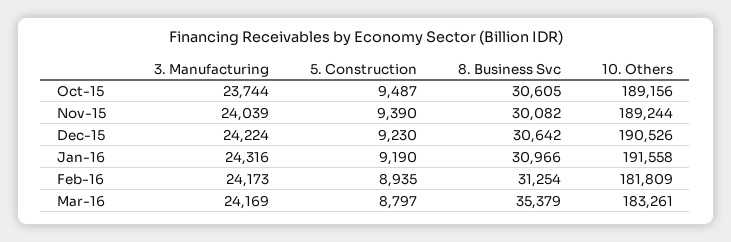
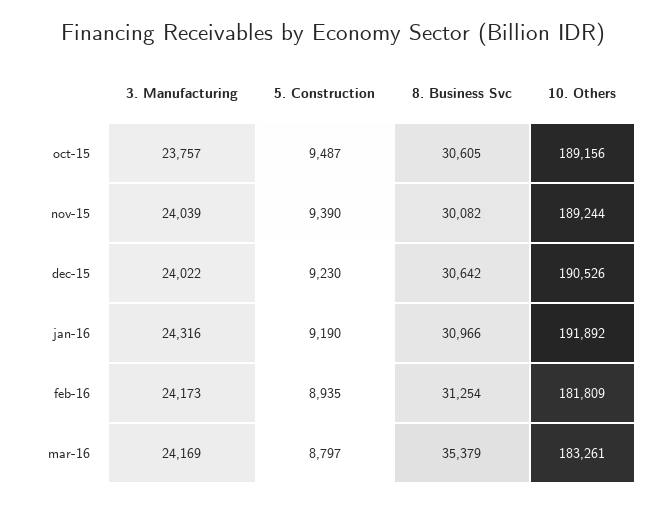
  {
    "3. Manufacturing": {
-     "Oct-15": 23744,
+     "Oct-15": 23757,
      "Nov-15": 24039,
-     "Dec-15": 24224,
+     "Dec-15": 24022,
      "Jan-16": 24316,
      "Feb-16": 24173,
      "Mar-16": 24169
    },
    "5. Construction": {
      "Oct-15": 9487,
      "Nov-15": 9390,
      "Dec-15": 9230,
      "Jan-16": 9190,
      "Feb-16": 8935,
      "Mar-16": 8797
    },
    "8. Business Svc": {
      "Oct-15": 30605,
      "Nov-15": 30082,
      "Dec-15": 30642,
      "Jan-16": 30966,
      "Feb-16": 31254,
      "Mar-16": 35379
    },
    "10. Others": {
      "Oct-15": 189156,
      "Nov-15": 189244,
      "Dec-15": 190526,
-     "Jan-16": 191558,
+     "Jan-16": 191892,
      "Feb-16": 181809,
      "Mar-16": 183261
    }
  }

